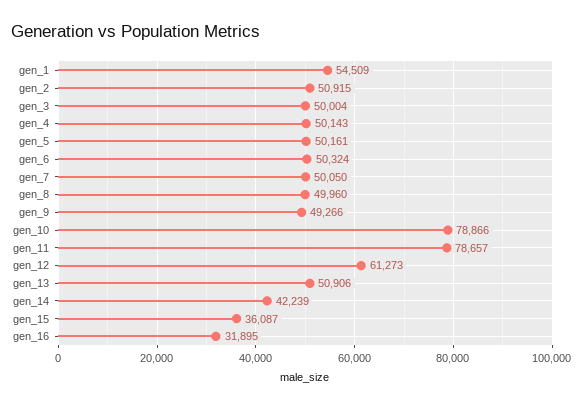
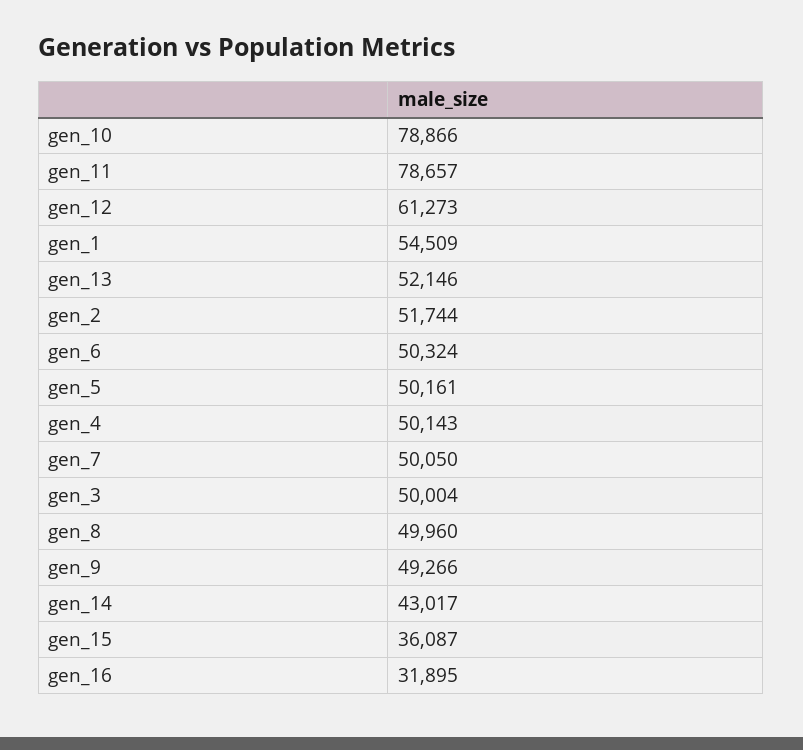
  {
    "gen_1": 54509,
-   "gen_2": 50915,
+   "gen_2": 51744,
    "gen_3": 50004,
    "gen_4": 50143,
    "gen_5": 50161,
    "gen_6": 50324,
    "gen_7": 50050,
    "gen_8": 49960,
    "gen_9": 49266,
    "gen_10": 78866,
    "gen_11": 78657,
    "gen_12": 61273,
-   "gen_13": 50906,
+   "gen_13": 52146,
-   "gen_14": 42239,
+   "gen_14": 43017,
    "gen_15": 36087,
    "gen_16": 31895
  }

